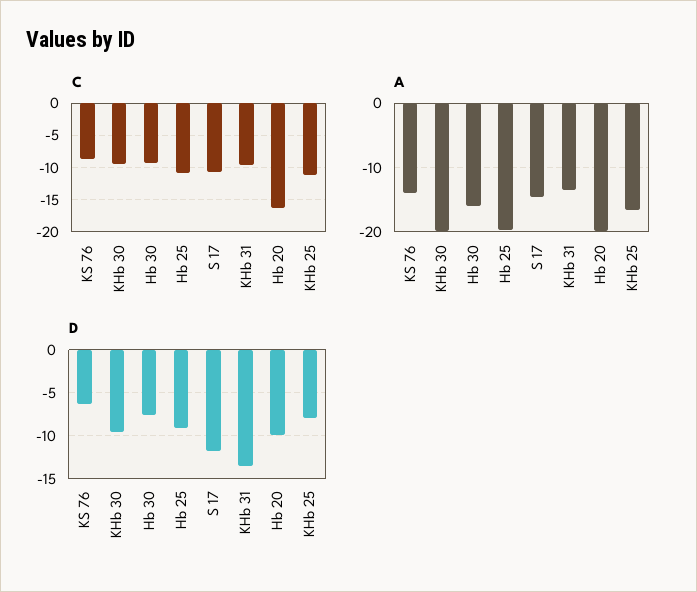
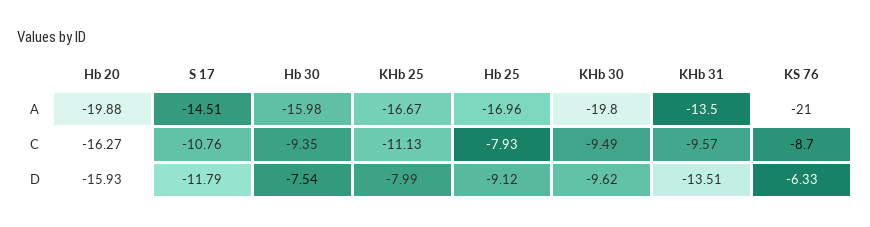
  {
    "C": {
      "KS 76": -8.7,
      "KHb 30": -9.49,
      "Hb 30": -9.35,
-     "Hb 25": -11,
+     "Hb 25": -7.93,
      "S 17": -10.76,
      "KHb 31": -9.57,
      "Hb 20": -16.27,
      "KHb 25": -11.13
    },
    "A": {
-     "KS 76": -14,
+     "KS 76": -21,
      "KHb 30": -19.8,
      "Hb 30": -15.98,
-     "Hb 25": -20,
+     "Hb 25": -16.96,
      "S 17": -14.51,
      "KHb 31": -13.5,
      "Hb 20": -19.88,
      "KHb 25": -16.67
    },
    "D": {
      "KS 76": -6.33,
      "KHb 30": -9.62,
      "Hb 30": -7.54,
      "Hb 25": -9.12,
      "S 17": -11.79,
      "KHb 31": -13.51,
-     "Hb 20": -10,
+     "Hb 20": -15.93,
      "KHb 25": -7.99
    }
  }

